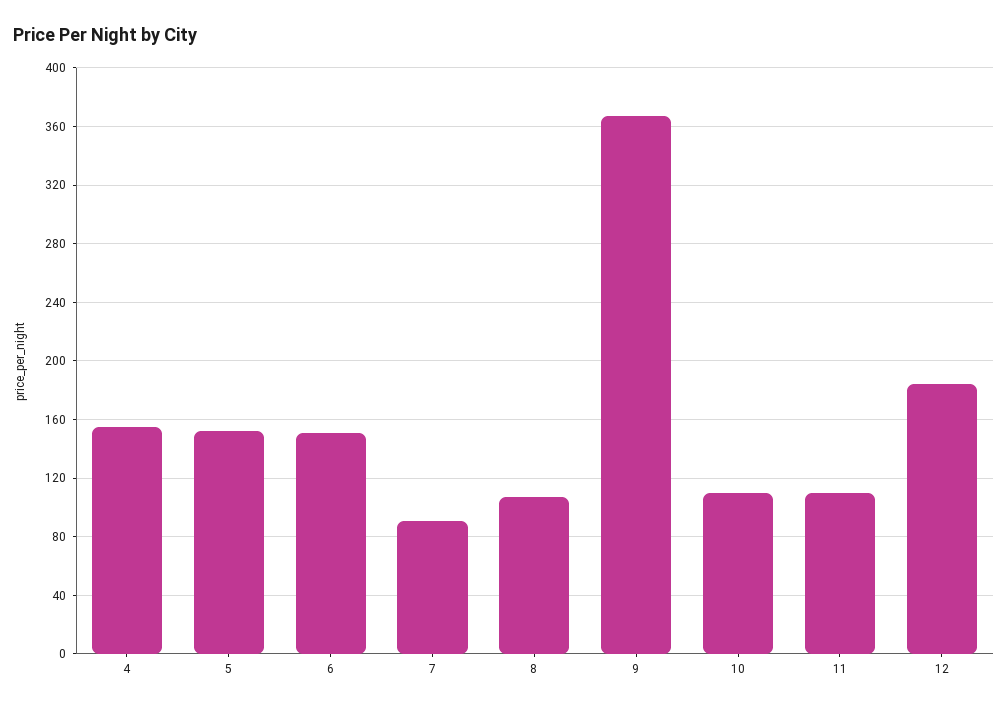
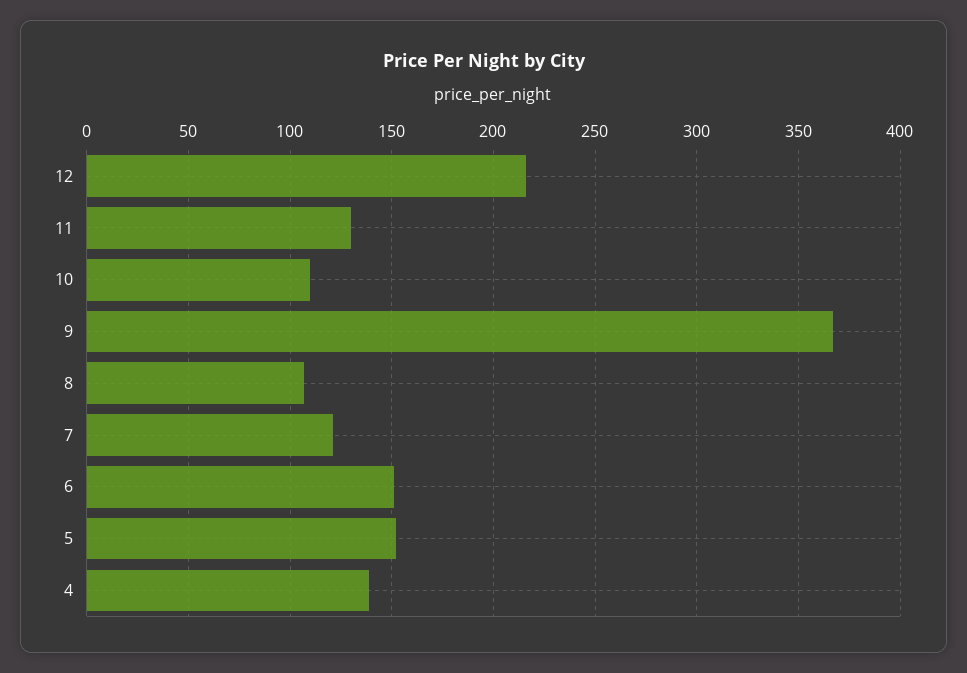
  {
-   "4": 155,
+   "4": 140,
    "5": 150,
    "6": 150,
-   "7": 90,
+   "7": 120,
    "8": 105,
    "9": 365,
    "10": 110,
-   "11": 110,
+   "11": 130,
-   "12": 185
+   "12": 215
  }

